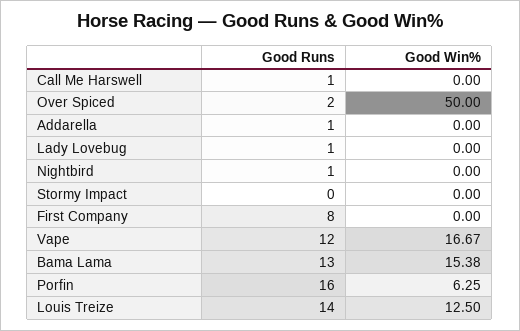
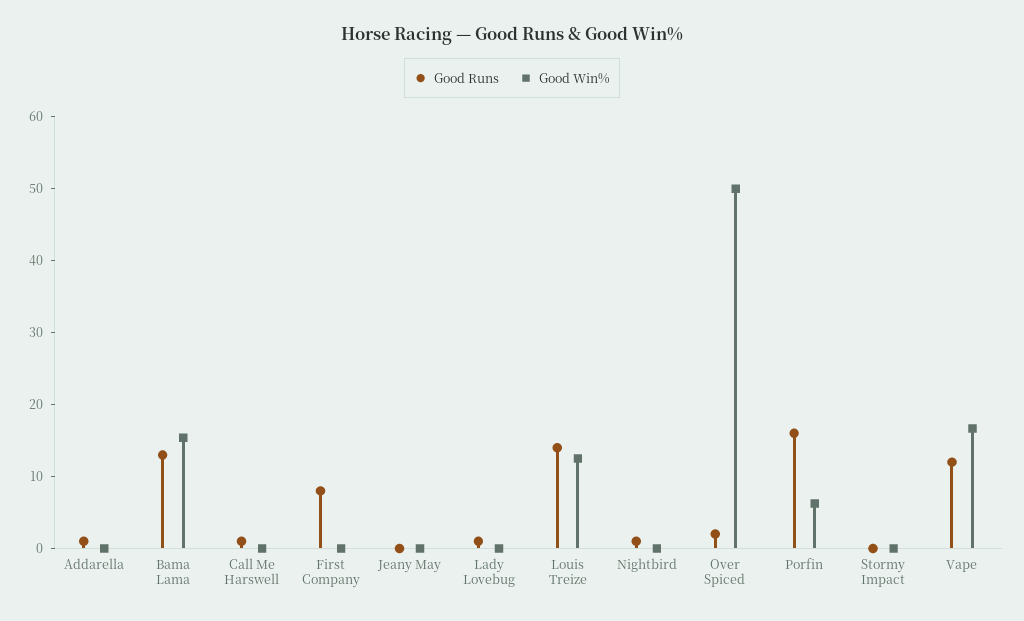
  {
    "Good Runs": {
      "Call Me Harswell": 1,
      "Over Spiced": 2,
      "Addarella": 1,
      "Lady Lovebug": 1,
      "Nightbird": 1,
      "Stormy Impact": 0,
      "First Company": 8,
      "Vape": 12,
      "Bama Lama": 13,
      "Porfin": 16,
-     "Louis Treize": 14
+     "Louis Treize": 14,
+     "Jeany May": 0
    },
    "Good Win%": {
      "Call Me Harswell": 0,
      "Over Spiced": 50,
      "Addarella": 0,
      "Lady Lovebug": 0,
      "Nightbird": 0,
      "Stormy Impact": 0,
      "First Company": 0,
      "Vape": 16.67,
      "Bama Lama": 15.38,
      "Porfin": 6.25,
-     "Louis Treize": 12.5
+     "Louis Treize": 12.5,
+     "Jeany May": 0
    }
  }

